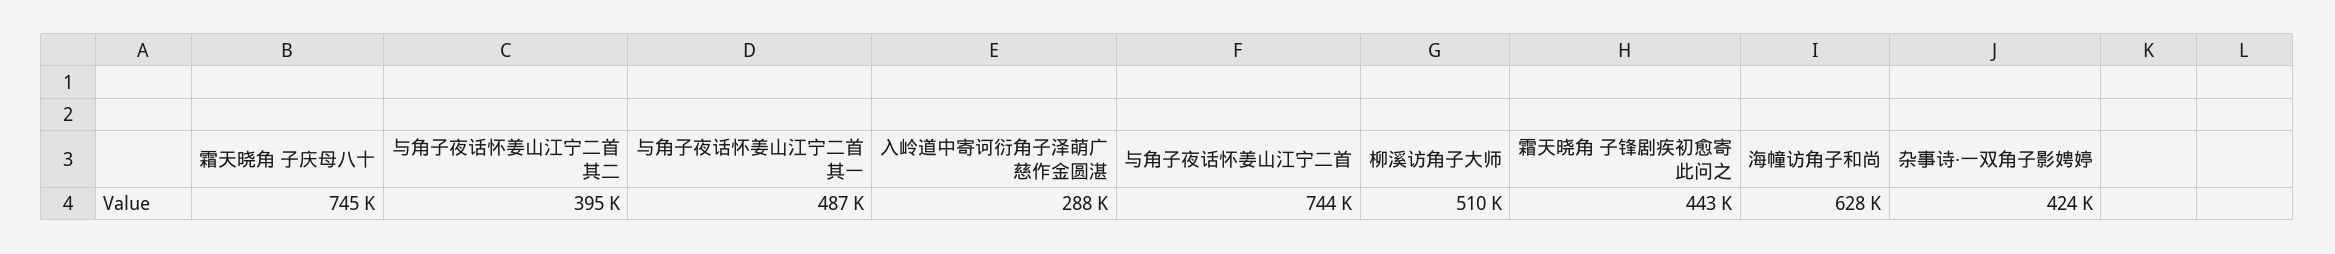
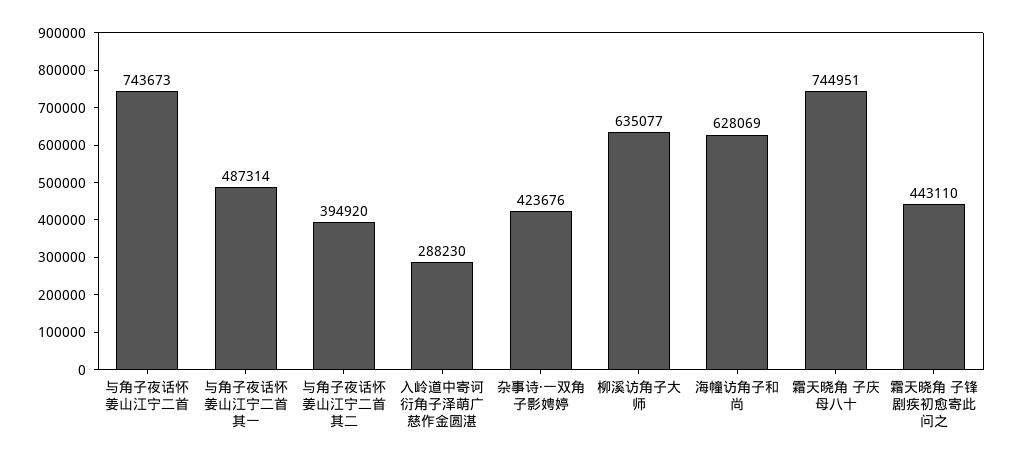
  {
    "霜天晓角 子庆母八十": 744951,
    "与角子夜话怀姜山江宁二首 其二": 394920,
    "与角子夜话怀姜山江宁二首 其一": 487314,
    "入岭道中寄诃衍角子泽萌广慈作金圆湛": 288230,
    "与角子夜话怀姜山江宁二首": 743673,
-   "柳溪访角子大师": 510000,
+   "柳溪访角子大师": 635077,
    "霜天晓角 子锋剧疾初愈寄此问之": 443110,
    "海幢访角子和尚": 628069,
    "杂事诗·一双角子影娉婷": 423676
  }

